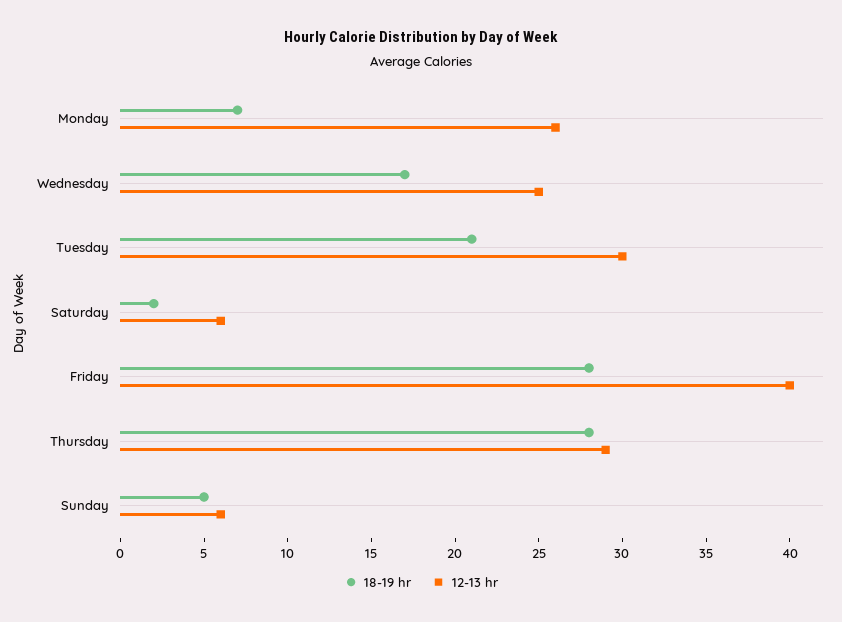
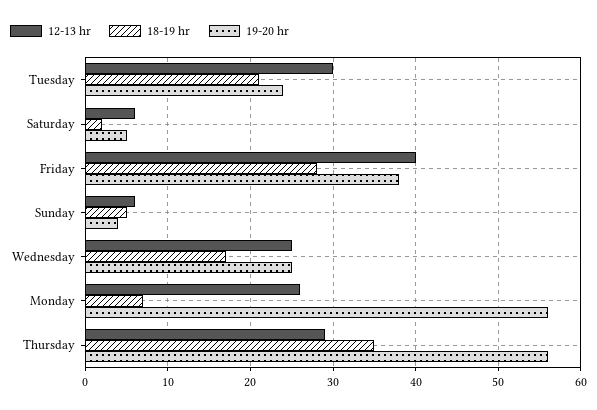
  {
    "18-19 hr": {
      "Monday": 7,
      "Wednesday": 17,
      "Tuesday": 21,
      "Saturday": 2,
      "Friday": 28,
-     "Thursday": 28,
+     "Thursday": 35,
      "Sunday": 5
    },
    "12-13 hr": {
      "Monday": 26,
      "Wednesday": 25,
      "Tuesday": 30,
      "Saturday": 6,
      "Friday": 40,
      "Thursday": 29,
      "Sunday": 6
-   }
+   },
+   "19-20 hr": {
+     "Tuesday": 24,
+     "Saturday": 5,
+     "Friday": 38,
+     "Sunday": 4,
+     "Wednesday": 25,
+     "Monday": 56,
+     "Thursday": 56
+   }
  }

